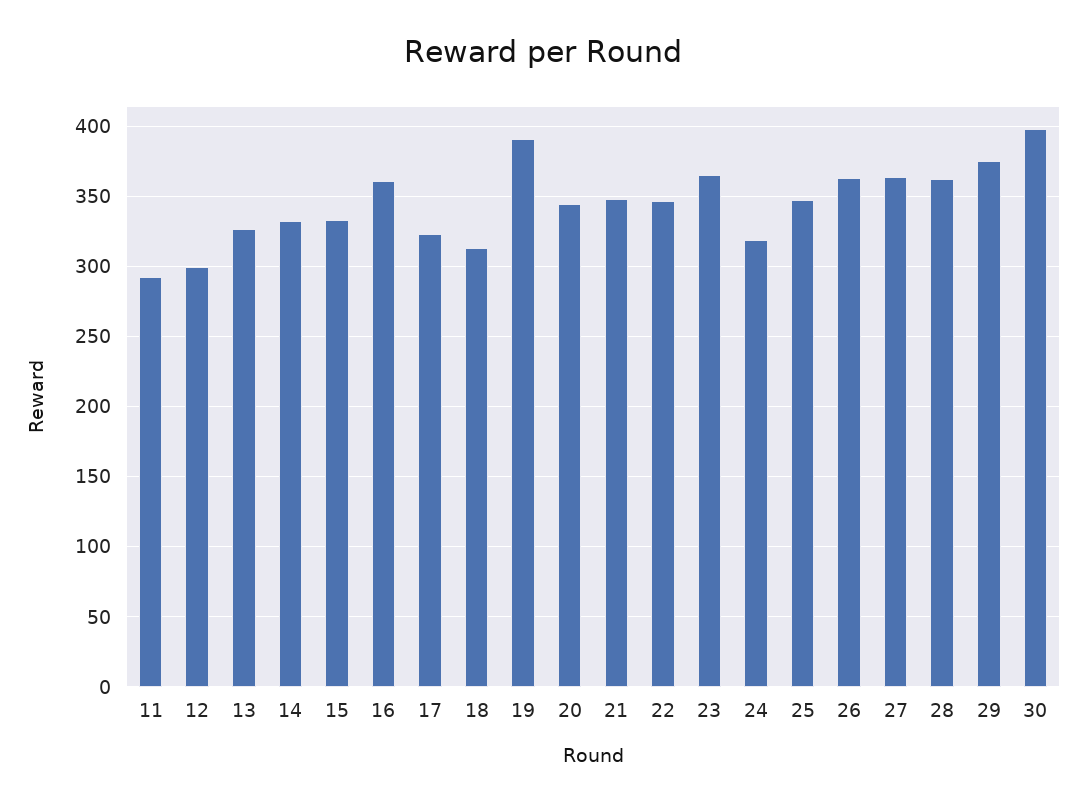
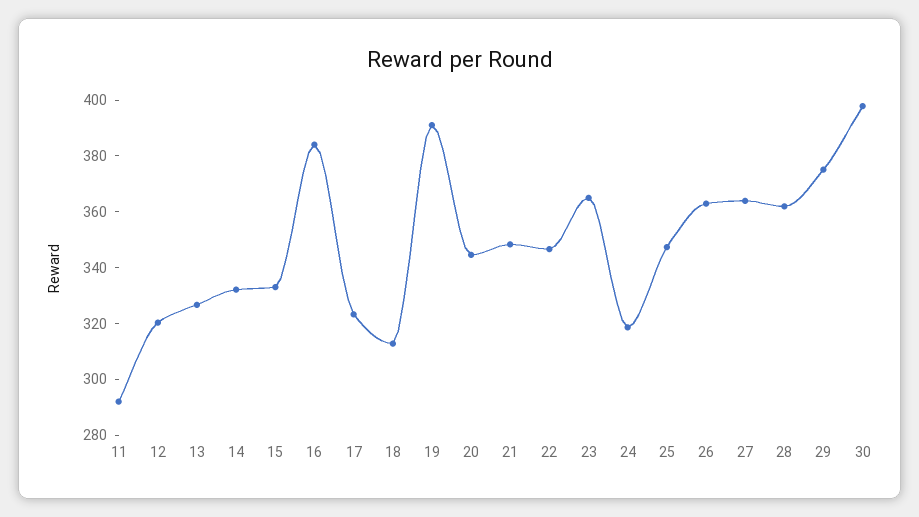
  {
    "11": 290,
-   "12": 300,
+   "12": 320,
    "13": 325,
    "14": 330,
    "15": 335,
-   "16": 360,
+   "16": 385,
    "17": 325,
    "18": 315,
    "19": 390,
    "20": 345,
    "21": 350,
    "22": 345,
    "23": 365,
    "24": 320,
    "25": 345,
    "26": 365,
    "27": 365,
    "28": 360,
    "29": 375,
    "30": 400
  }

